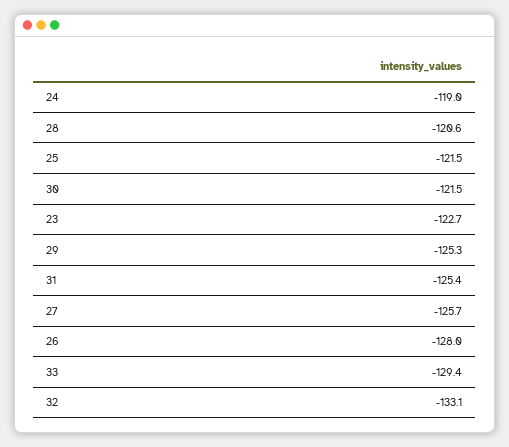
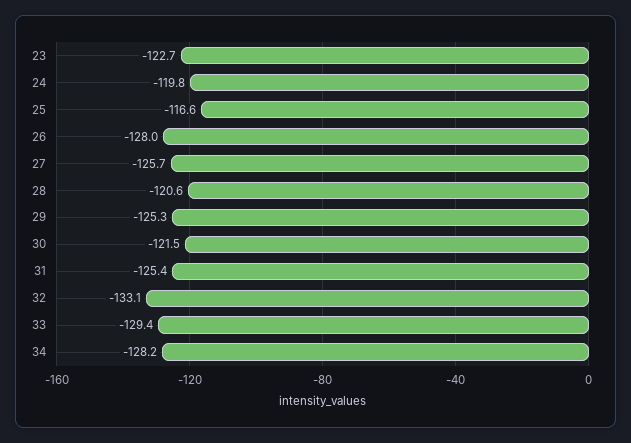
  {
-   "24": -119,
+   "24": -119.8,
    "28": -120.6,
-   "25": -121.5,
+   "25": -116.6,
    "30": -121.5,
    "23": -122.7,
    "29": -125.3,
    "31": -125.4,
    "27": -125.7,
    "26": -128,
    "33": -129.4,
-   "32": -133.1
+   "32": -133.1,
+   "34": -128.2
  }

